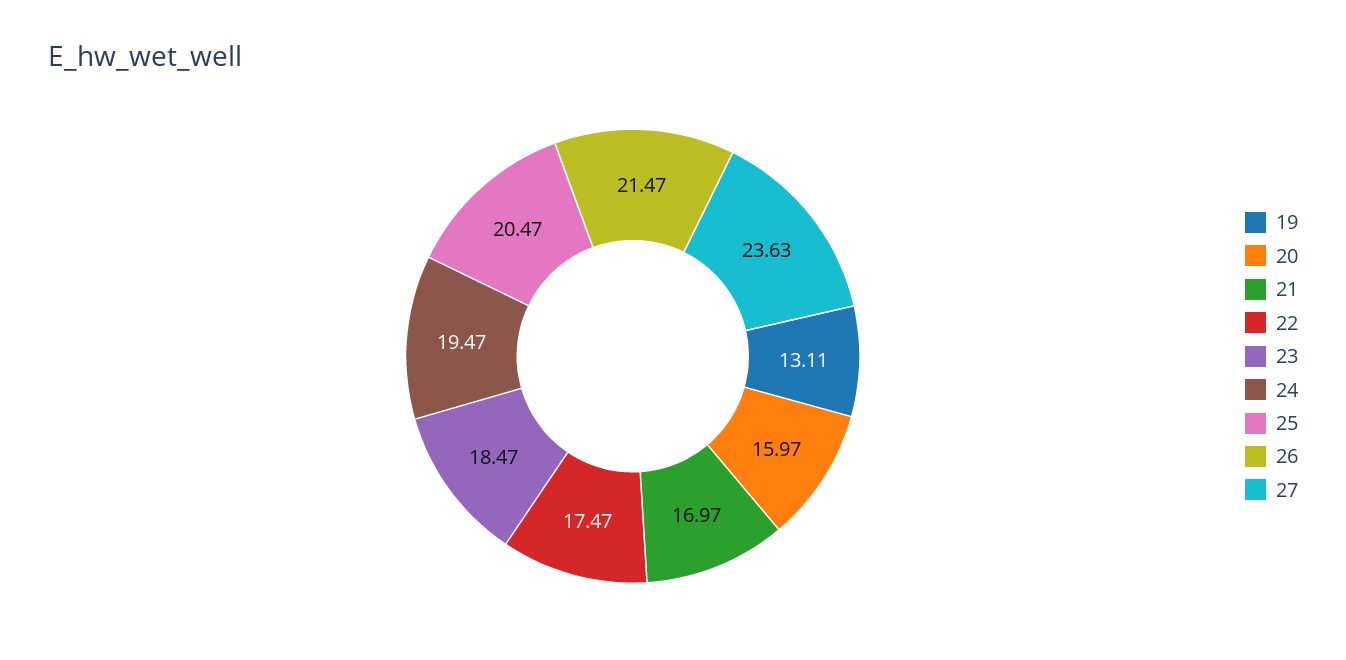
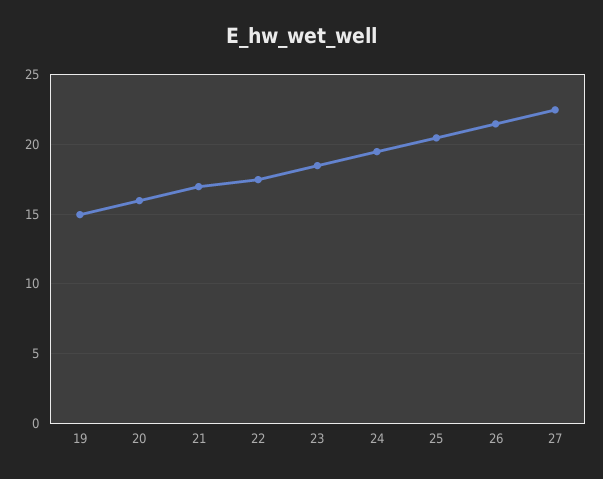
  {
-   "19": 13.11,
+   "19": 15,
    "20": 15.97,
    "21": 16.97,
    "22": 17.47,
    "23": 18.47,
    "24": 19.47,
    "25": 20.47,
    "26": 21.47,
-   "27": 23.63
+   "27": 22.5
  }

